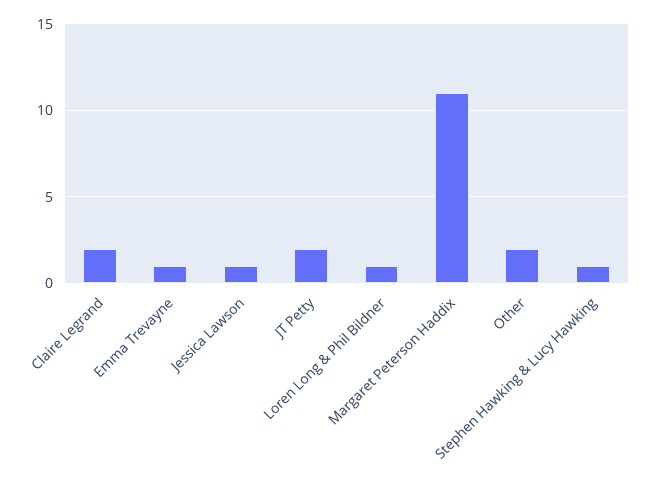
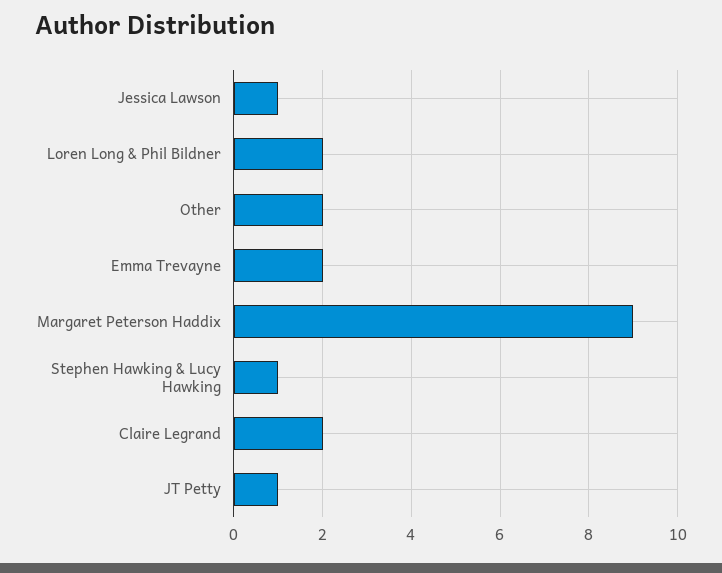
  {
    "Claire Legrand": 2,
-   "Emma Trevayne": 1,
+   "Emma Trevayne": 2,
    "Jessica Lawson": 1,
-   "JT Petty": 2,
+   "JT Petty": 1,
-   "Loren Long & Phil Bildner": 1,
+   "Loren Long & Phil Bildner": 2,
-   "Margaret Peterson Haddix": 11,
+   "Margaret Peterson Haddix": 9,
    "Other": 2,
    "Stephen Hawking & Lucy Hawking": 1
  }

